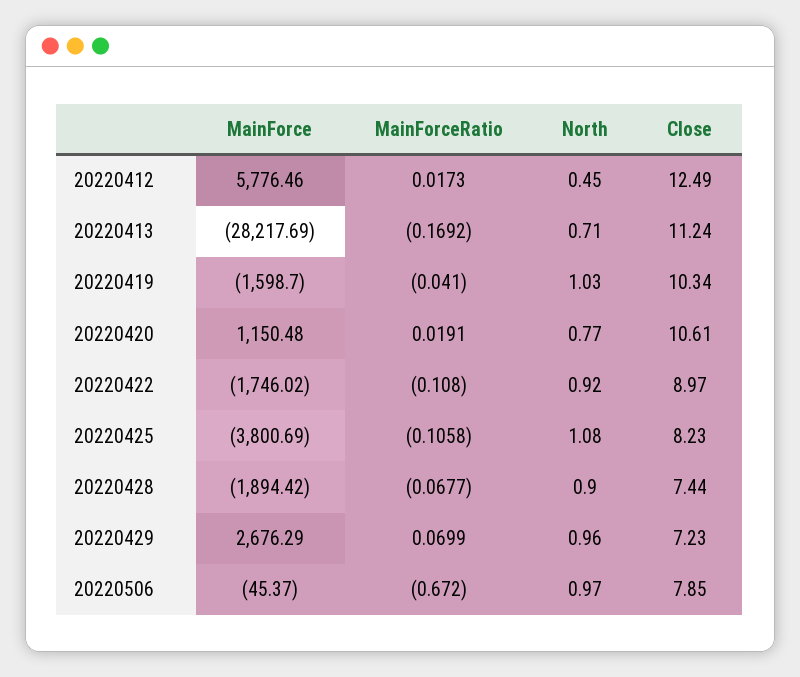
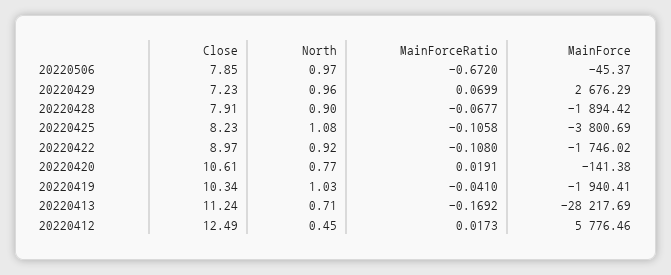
  {
    "MainForce": {
      "20220412": 5776.46,
      "20220413": -28217.69,
-     "20220419": -1598.7,
+     "20220419": -1940.41,
-     "20220420": 1150.48,
+     "20220420": -141.38,
      "20220422": -1746.02,
      "20220425": -3800.69,
      "20220428": -1894.42,
      "20220429": 2676.29,
      "20220506": -45.37
    },
    "MainForceRatio": {
      "20220412": 0.0173,
      "20220413": -0.1692,
      "20220419": -0.041,
      "20220420": 0.0191,
      "20220422": -0.108,
      "20220425": -0.1058,
      "20220428": -0.0677,
      "20220429": 0.0699,
      "20220506": -0.672
    },
    "North": {
      "20220412": 0.45,
      "20220413": 0.71,
      "20220419": 1.03,
      "20220420": 0.77,
      "20220422": 0.92,
      "20220425": 1.08,
      "20220428": 0.9,
      "20220429": 0.96,
      "20220506": 0.97
    },
    "Close": {
      "20220412": 12.49,
      "20220413": 11.24,
      "20220419": 10.34,
      "20220420": 10.61,
      "20220422": 8.97,
      "20220425": 8.23,
-     "20220428": 7.44,
+     "20220428": 7.91,
      "20220429": 7.23,
      "20220506": 7.85
    }
  }

